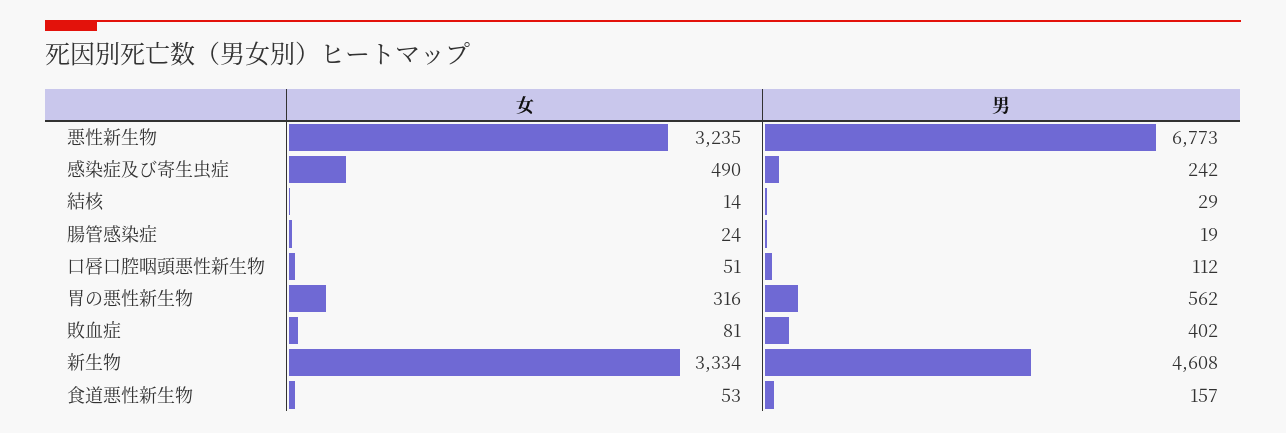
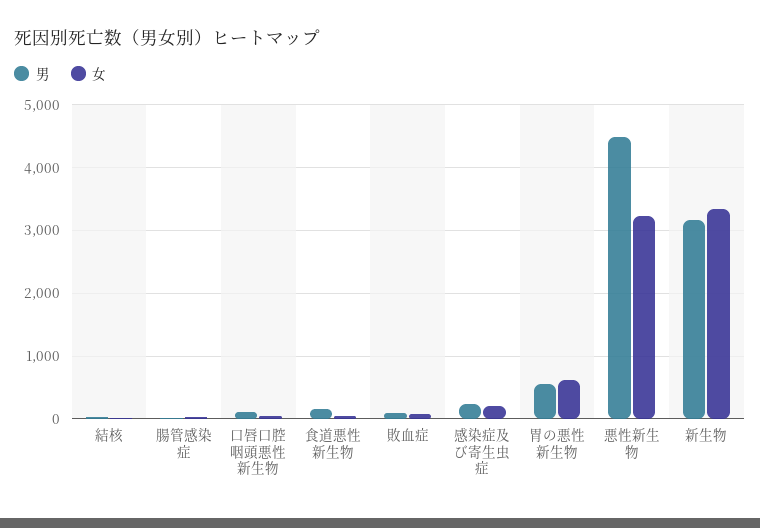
  {
    "女": {
      "悪性新生物": 3235,
-     "感染症及び寄生虫症": 490,
+     "感染症及び寄生虫症": 200,
      "結核": 14,
      "腸管感染症": 24,
      "口唇口腔咽頭悪性新生物": 51,
-     "胃の悪性新生物": 316,
+     "胃の悪性新生物": 600,
      "敗血症": 81,
      "新生物": 3334,
      "食道悪性新生物": 53
    },
    "男": {
-     "悪性新生物": 6773,
+     "悪性新生物": 4500,
      "感染症及び寄生虫症": 242,
      "結核": 29,
      "腸管感染症": 19,
      "口唇口腔咽頭悪性新生物": 112,
      "胃の悪性新生物": 562,
-     "敗血症": 402,
+     "敗血症": 100,
-     "新生物": 4608,
+     "新生物": 3200,
      "食道悪性新生物": 157
    }
  }

